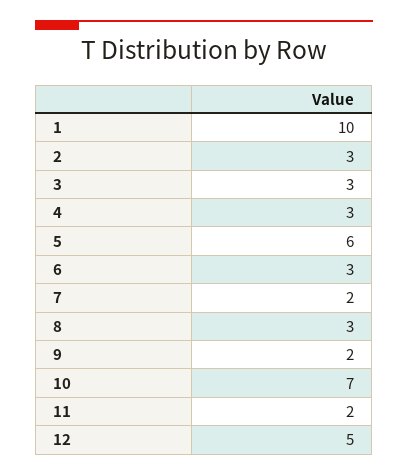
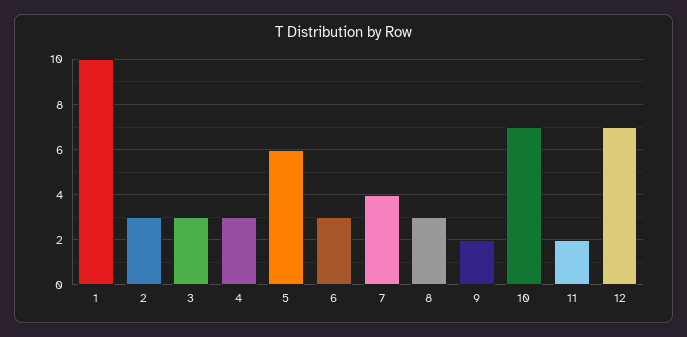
  {
    "1": 10,
    "2": 3,
    "3": 3,
    "4": 3,
    "5": 6,
    "6": 3,
-   "7": 2,
+   "7": 4,
    "8": 3,
    "9": 2,
    "10": 7,
    "11": 2,
-   "12": 5
+   "12": 7
  }

